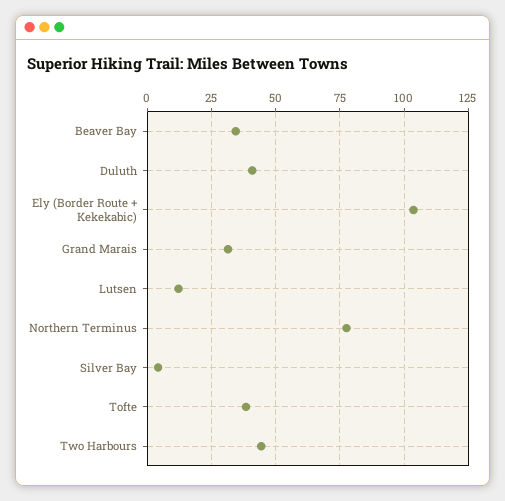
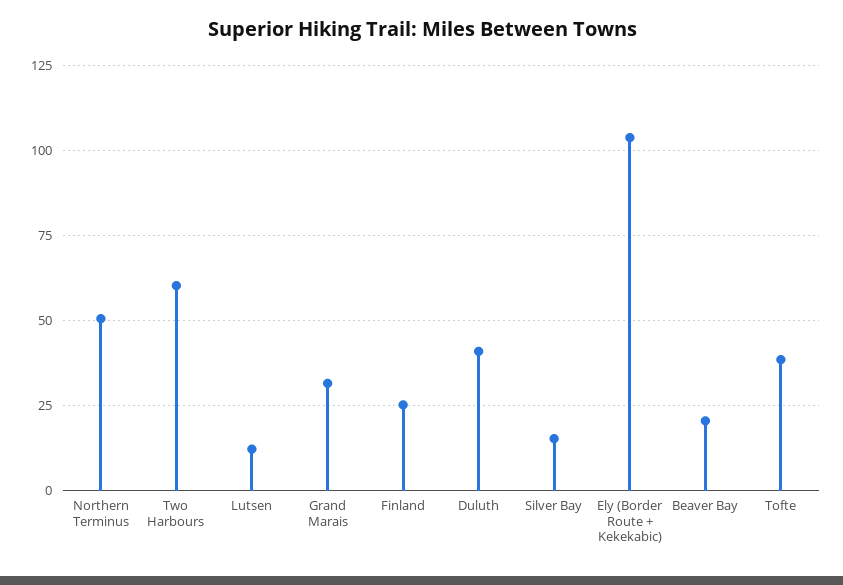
  {
-   "Beaver Bay": 35,
+   "Beaver Bay": 20,
    "Duluth": 40,
    "Ely (Border Route + Kekekabic)": 102.5,
    "Grand Marais": 32.5,
    "Lutsen": 12.5,
-   "Northern Terminus": 77.5,
+   "Northern Terminus": 50,
-   "Silver Bay": 5,
+   "Silver Bay": 15,
    "Tofte": 37.5,
-   "Two Harbours": 45
+   "Two Harbours": 60,
+   "Finland": 25
  }

